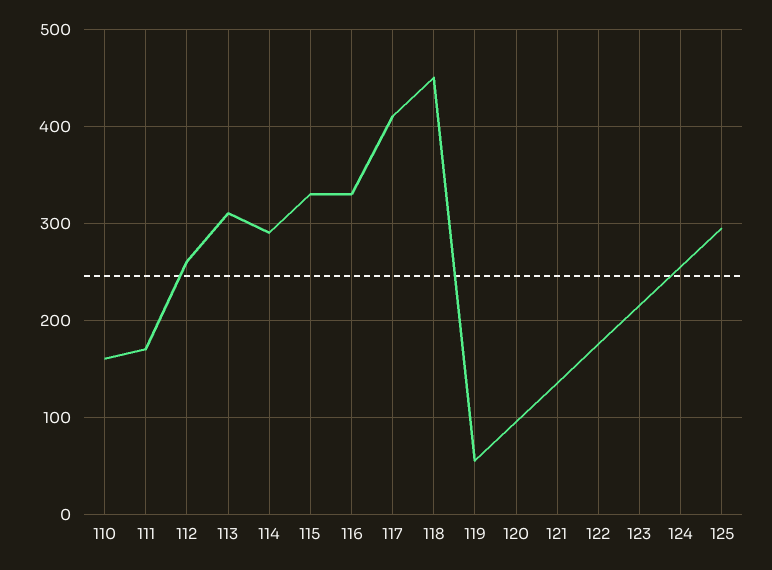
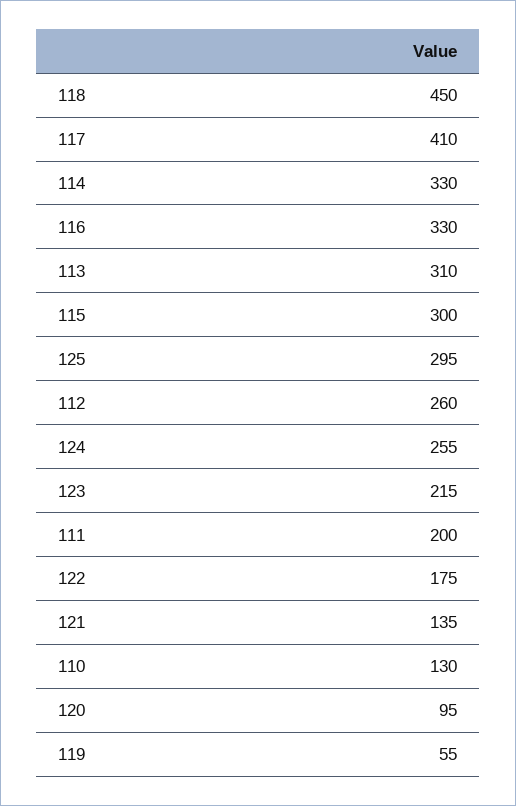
  {
-   "110": 160,
+   "110": 130,
-   "111": 170,
+   "111": 200,
    "112": 260,
    "113": 310,
-   "114": 290,
+   "114": 330,
-   "115": 330,
+   "115": 300,
    "116": 330,
    "117": 410,
    "118": 450,
    "119": 55,
    "120": 95,
    "121": 135,
    "122": 175,
    "123": 215,
    "124": 255,
    "125": 295
  }

